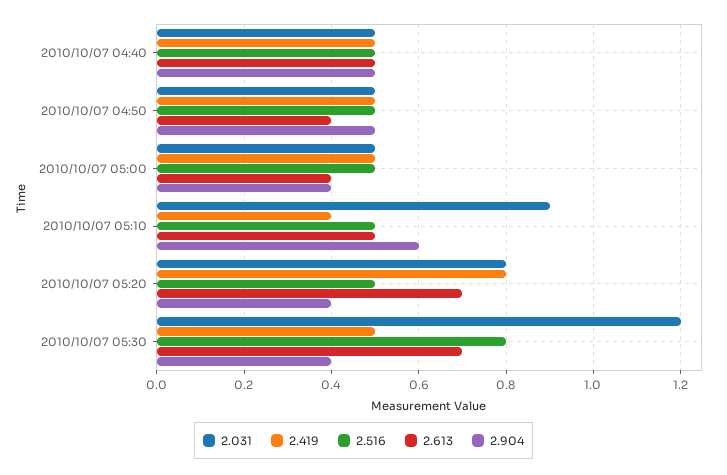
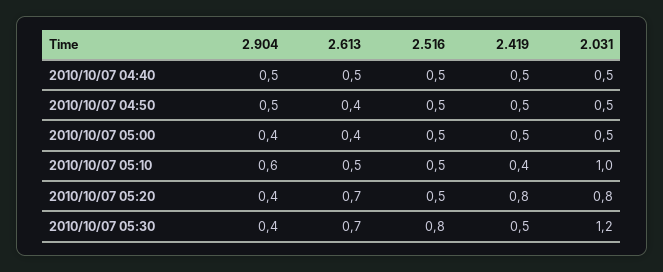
  {
    "2.031": {
      "2010/10/07 04:40": 0.5,
      "2010/10/07 04:50": 0.5,
      "2010/10/07 05:00": 0.5,
-     "2010/10/07 05:10": 0.9,
+     "2010/10/07 05:10": 1,
      "2010/10/07 05:20": 0.8,
      "2010/10/07 05:30": 1.2
    },
    "2.419": {
      "2010/10/07 04:40": 0.5,
      "2010/10/07 04:50": 0.5,
      "2010/10/07 05:00": 0.5,
      "2010/10/07 05:10": 0.4,
      "2010/10/07 05:20": 0.8,
      "2010/10/07 05:30": 0.5
    },
    "2.516": {
      "2010/10/07 04:40": 0.5,
      "2010/10/07 04:50": 0.5,
      "2010/10/07 05:00": 0.5,
      "2010/10/07 05:10": 0.5,
      "2010/10/07 05:20": 0.5,
      "2010/10/07 05:30": 0.8
    },
    "2.613": {
      "2010/10/07 04:40": 0.5,
      "2010/10/07 04:50": 0.4,
      "2010/10/07 05:00": 0.4,
      "2010/10/07 05:10": 0.5,
      "2010/10/07 05:20": 0.7,
      "2010/10/07 05:30": 0.7
    },
    "2.904": {
      "2010/10/07 04:40": 0.5,
      "2010/10/07 04:50": 0.5,
      "2010/10/07 05:00": 0.4,
      "2010/10/07 05:10": 0.6,
      "2010/10/07 05:20": 0.4,
      "2010/10/07 05:30": 0.4
    }
  }

